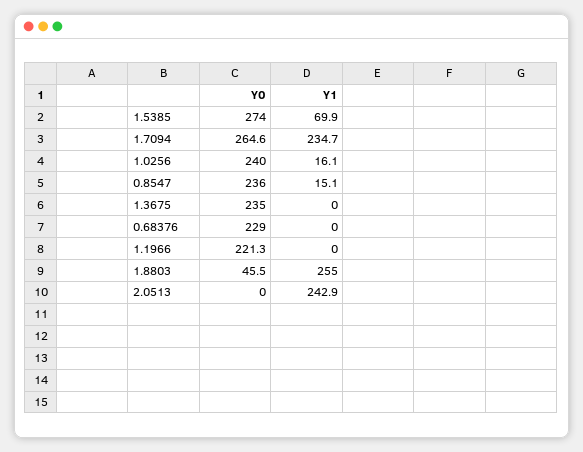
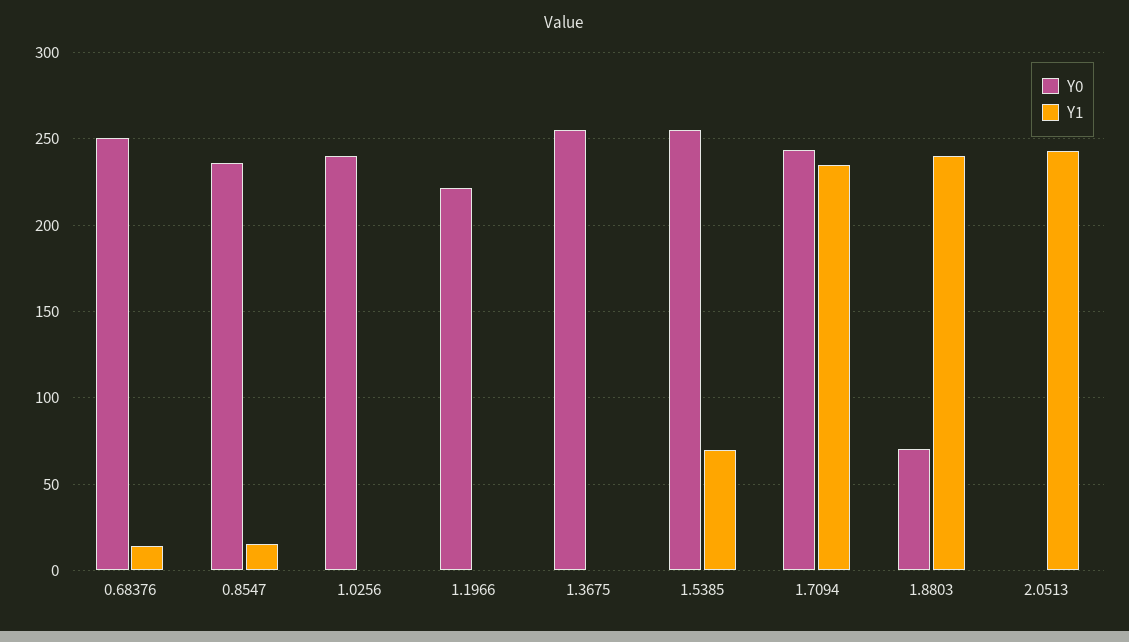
  {
    "Y0": {
-     "1.5385": 274,
+     "1.5385": 255,
-     "1.7094": 264.6,
+     "1.7094": 245,
      "1.0256": 240,
      "0.8547": 236,
-     "1.3675": 235,
+     "1.3675": 255,
-     "0.68376": 229,
+     "0.68376": 250,
      "1.1966": 221.3,
-     "1.8803": 45.5,
+     "1.8803": 70,
      "2.0513": 0
    },
    "Y1": {
      "1.5385": 69.9,
      "1.7094": 234.7,
-     "1.0256": 16.1,
+     "1.0256": 0,
      "0.8547": 15.1,
      "1.3675": 0,
-     "0.68376": 0,
+     "0.68376": 15,
      "1.1966": 0,
-     "1.8803": 255,
+     "1.8803": 240,
      "2.0513": 242.9
    }
  }

